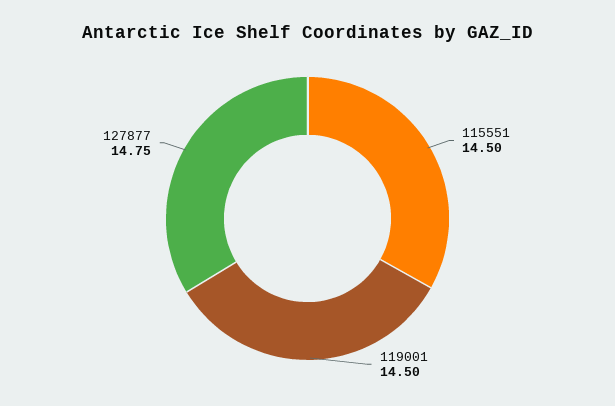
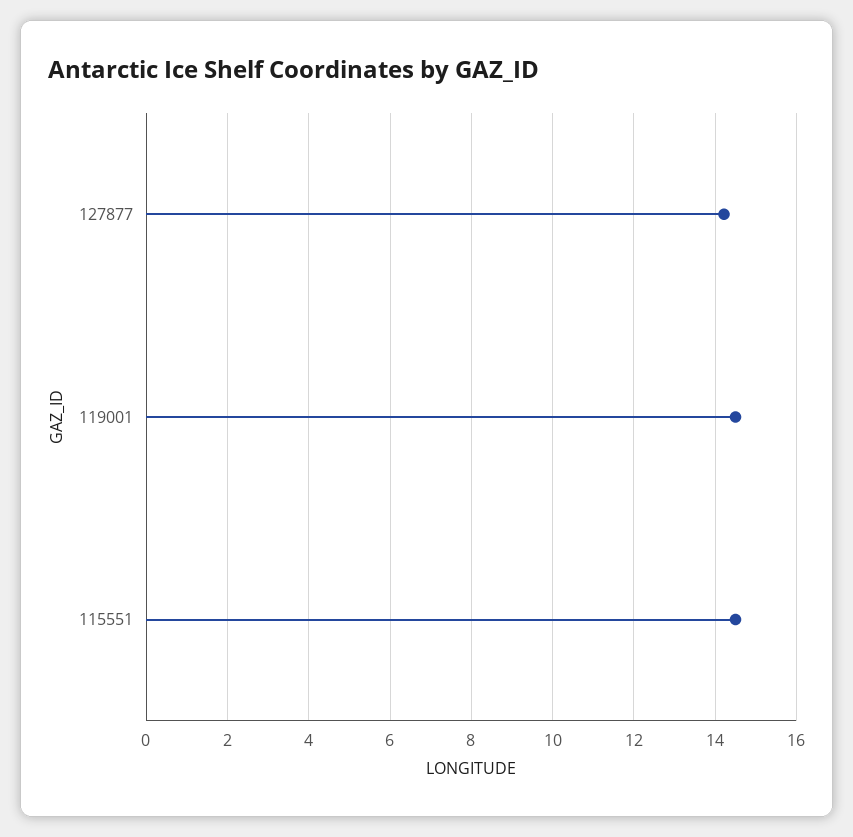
  {
    "115551": 14.5,
    "119001": 14.5,
-   "127877": 14.75
+   "127877": 14.2
  }

